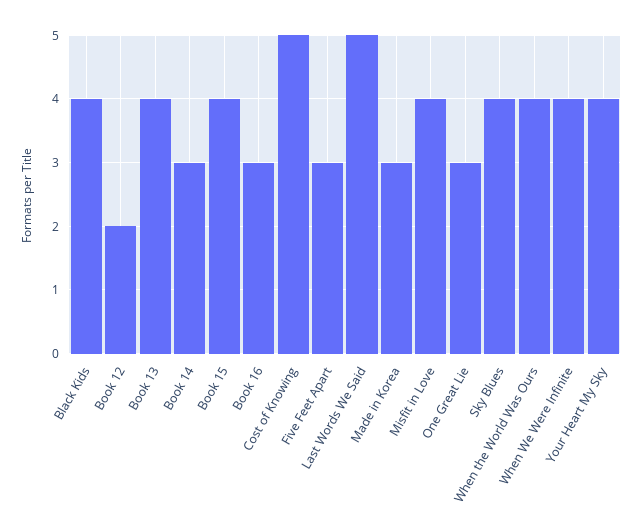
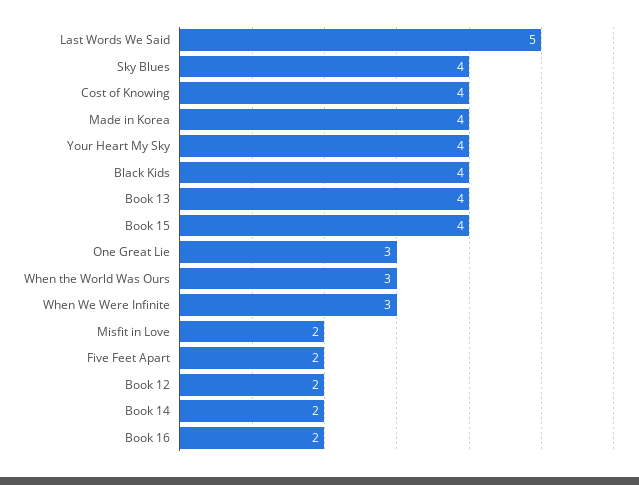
  {
    "Black Kids": 4,
    "Book 12": 2,
    "Book 13": 4,
-   "Book 14": 3,
+   "Book 14": 2,
    "Book 15": 4,
-   "Book 16": 3,
+   "Book 16": 2,
-   "Cost of Knowing": 5,
+   "Cost of Knowing": 4,
-   "Five Feet Apart": 3,
+   "Five Feet Apart": 2,
    "Last Words We Said": 5,
-   "Made in Korea": 3,
+   "Made in Korea": 4,
-   "Misfit in Love": 4,
+   "Misfit in Love": 2,
    "One Great Lie": 3,
    "Sky Blues": 4,
-   "When the World Was Ours": 4,
+   "When the World Was Ours": 3,
-   "When We Were Infinite": 4,
+   "When We Were Infinite": 3,
    "Your Heart My Sky": 4
  }

